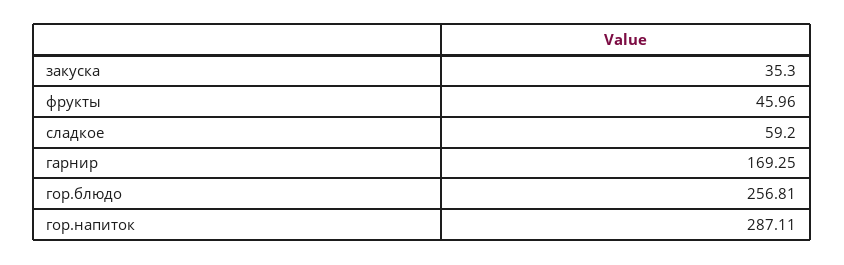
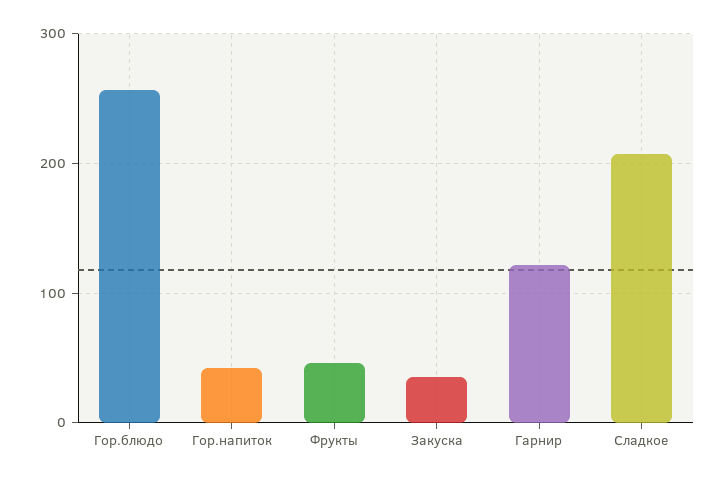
  {
    "закуска": 35.3,
    "фрукты": 45.96,
-   "сладкое": 59.2,
+   "сладкое": 210,
-   "гарнир": 169.25,
+   "гарнир": 120,
    "гор.блюдо": 256.81,
-   "гор.напиток": 287.11
+   "гор.напиток": 40
  }

